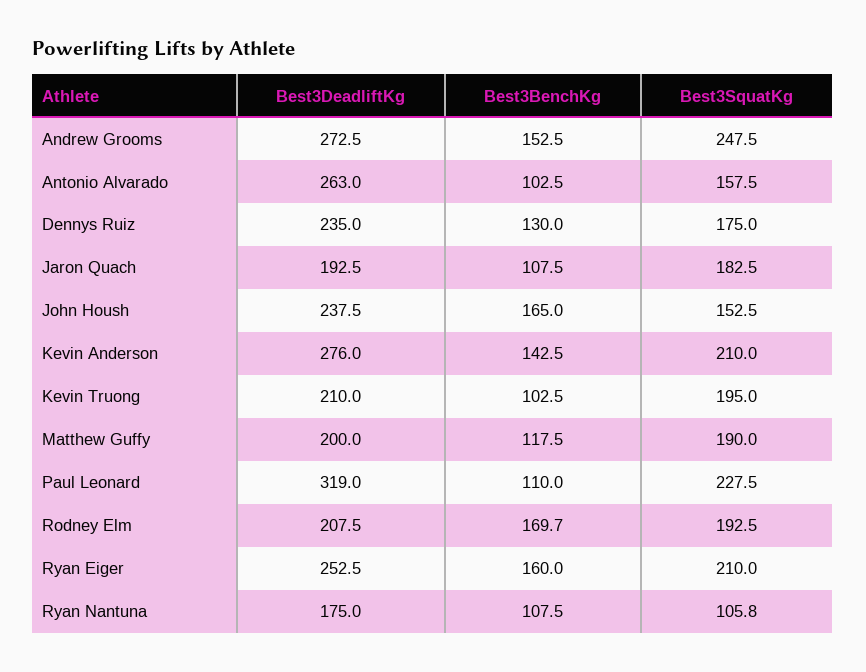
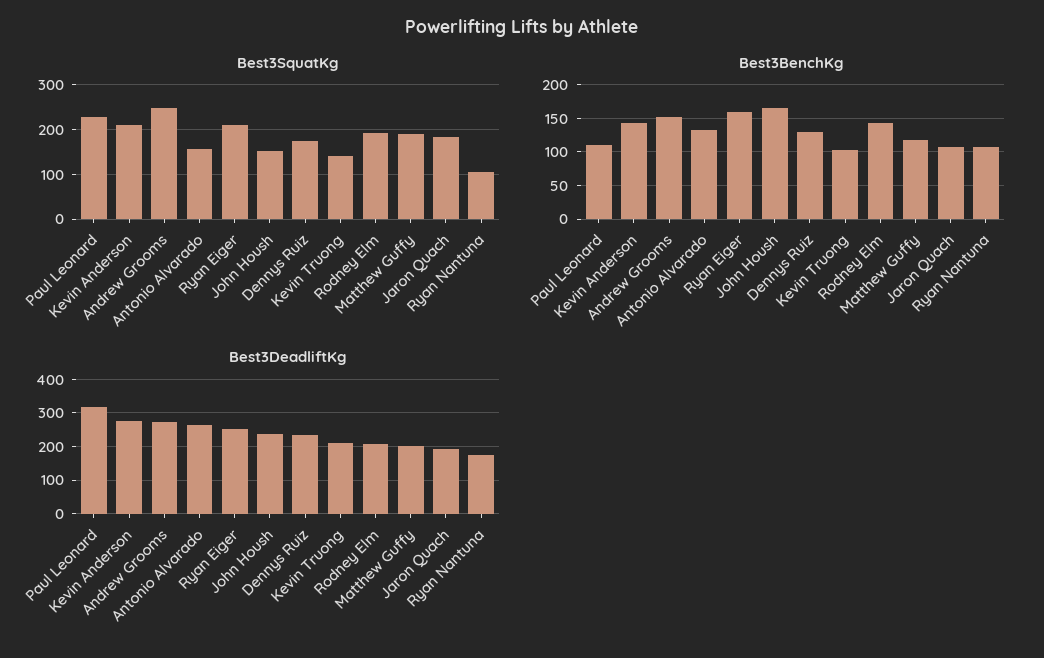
  {
    "Best3DeadliftKg": {
      "Andrew Grooms": 272.5,
      "Antonio Alvarado": 263,
      "Dennys Ruiz": 235,
      "Jaron Quach": 192.5,
      "John Housh": 237.5,
      "Kevin Anderson": 276,
      "Kevin Truong": 210,
      "Matthew Guffy": 200,
      "Paul Leonard": 319,
      "Rodney Elm": 207.5,
      "Ryan Eiger": 252.5,
      "Ryan Nantuna": 175
    },
    "Best3BenchKg": {
      "Andrew Grooms": 152.5,
-     "Antonio Alvarado": 102.5,
+     "Antonio Alvarado": 130,
      "Dennys Ruiz": 130,
      "Jaron Quach": 107.5,
      "John Housh": 165,
      "Kevin Anderson": 142.5,
      "Kevin Truong": 102.5,
      "Matthew Guffy": 117.5,
      "Paul Leonard": 110,
-     "Rodney Elm": 169.7,
+     "Rodney Elm": 140,
      "Ryan Eiger": 160,
      "Ryan Nantuna": 107.5
    },
    "Best3SquatKg": {
      "Andrew Grooms": 247.5,
      "Antonio Alvarado": 157.5,
      "Dennys Ruiz": 175,
      "Jaron Quach": 182.5,
      "John Housh": 152.5,
      "Kevin Anderson": 210,
-     "Kevin Truong": 195,
+     "Kevin Truong": 140,
      "Matthew Guffy": 190,
      "Paul Leonard": 227.5,
      "Rodney Elm": 192.5,
      "Ryan Eiger": 210,
      "Ryan Nantuna": 105.8
    }
  }

